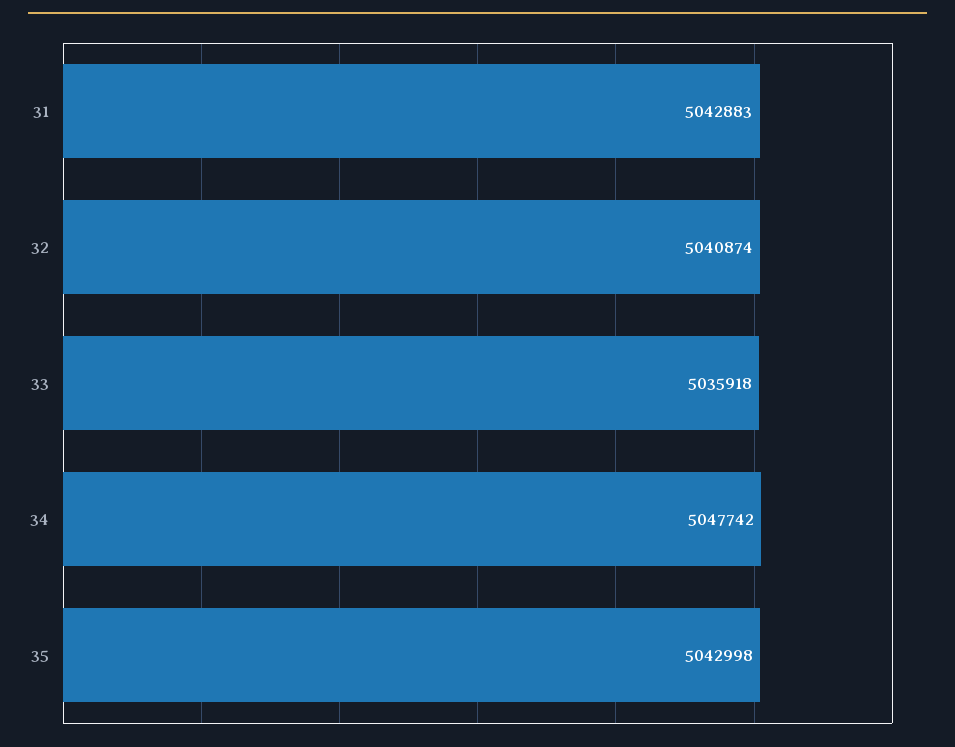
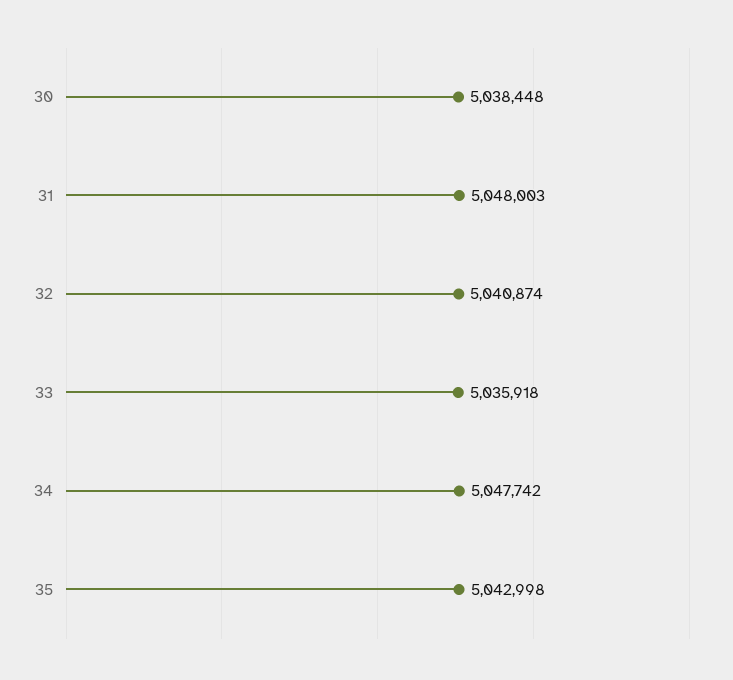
  {
-   "31": 5042883,
+   "31": 5048003,
    "32": 5040874,
    "33": 5035918,
    "34": 5047742,
-   "35": 5042998
+   "35": 5042998,
+   "30": 5038448
  }

